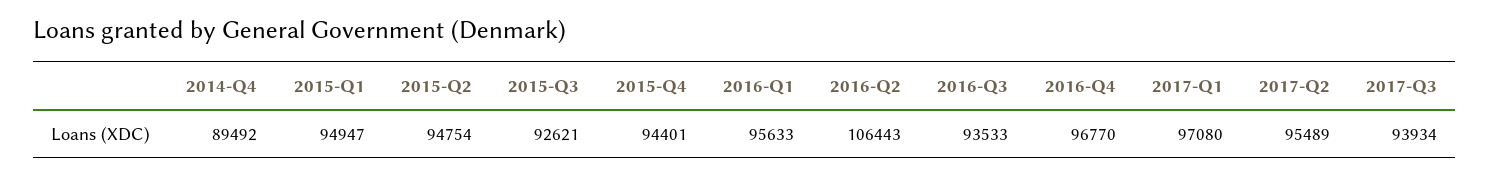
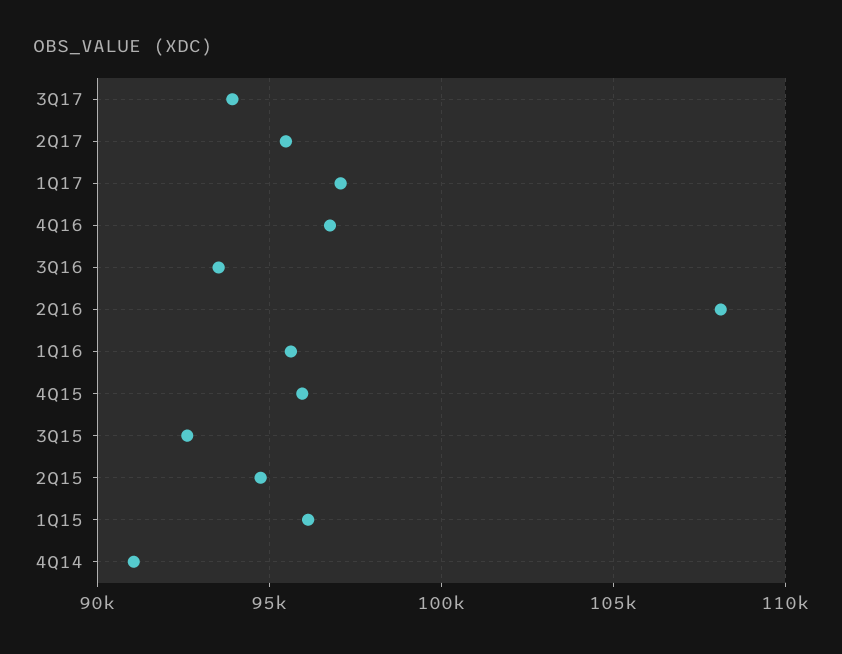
  {
-   "2014-Q4": 89492,
+   "2014-Q4": 91000,
-   "2015-Q1": 94947,
+   "2015-Q1": 96000,
    "2015-Q2": 94754,
    "2015-Q3": 92621,
-   "2015-Q4": 94401,
+   "2015-Q4": 96000,
    "2016-Q1": 95633,
-   "2016-Q2": 106443,
+   "2016-Q2": 108000,
    "2016-Q3": 93533,
    "2016-Q4": 96770,
    "2017-Q1": 97080,
    "2017-Q2": 95489,
    "2017-Q3": 93934
  }

